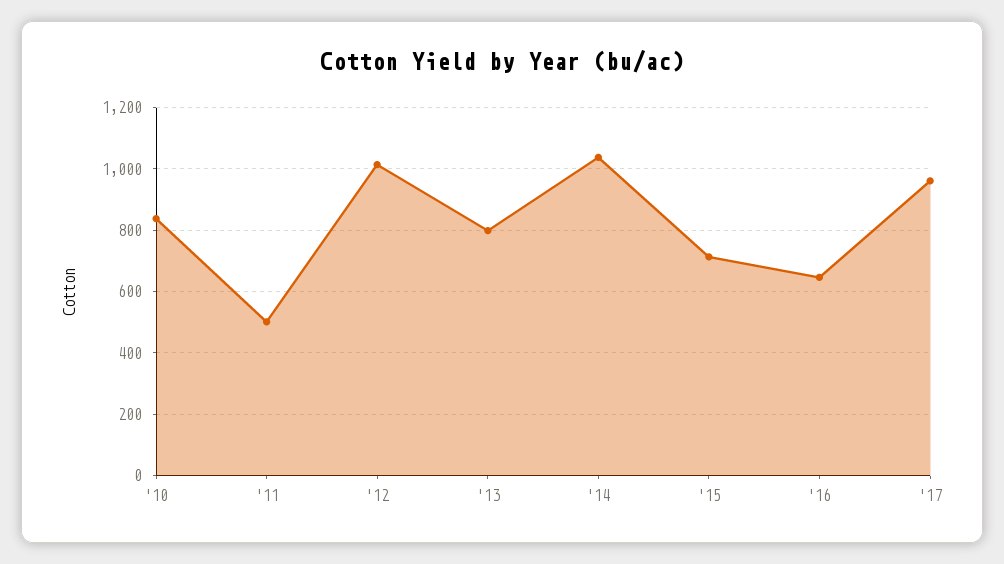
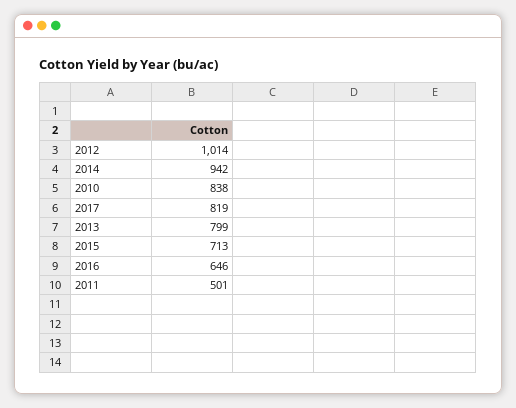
  {
    "'10": 838,
    "'11": 501,
    "'12": 1014,
    "'13": 799,
-   "'14": 1040,
+   "'14": 942,
    "'15": 713,
    "'16": 646,
-   "'17": 960
+   "'17": 819
  }

